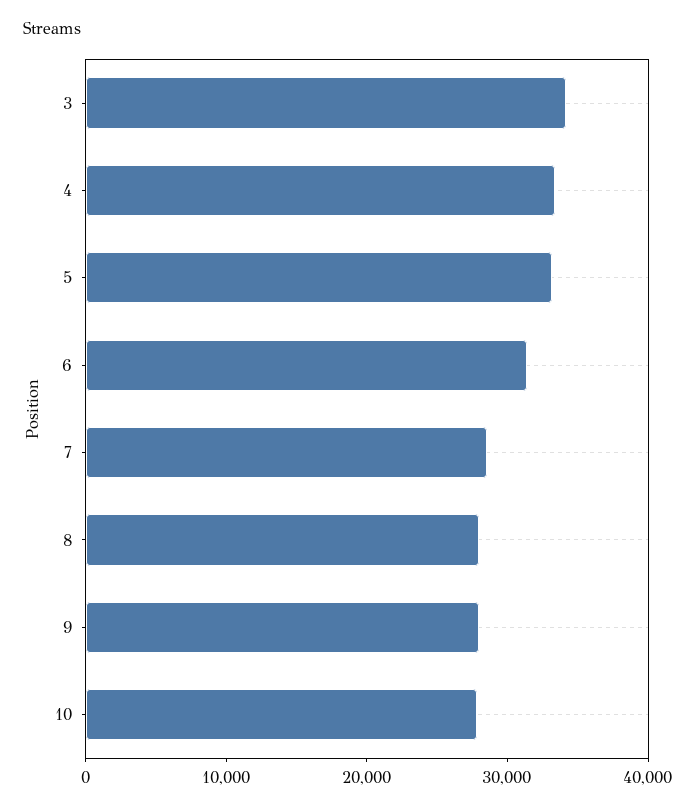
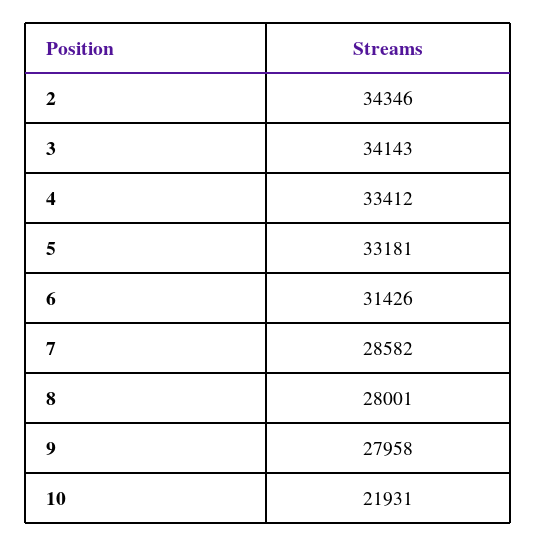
  {
    "3": 34143,
    "4": 33412,
    "5": 33181,
    "6": 31426,
    "7": 28582,
    "8": 28001,
    "9": 27958,
-   "10": 28000
+   "10": 21931,
+   "2": 34346
  }

